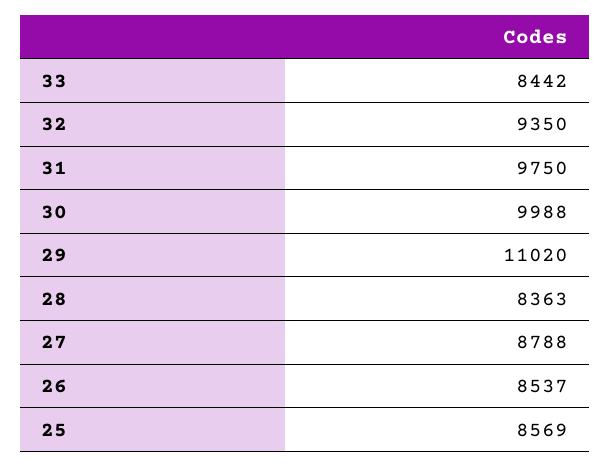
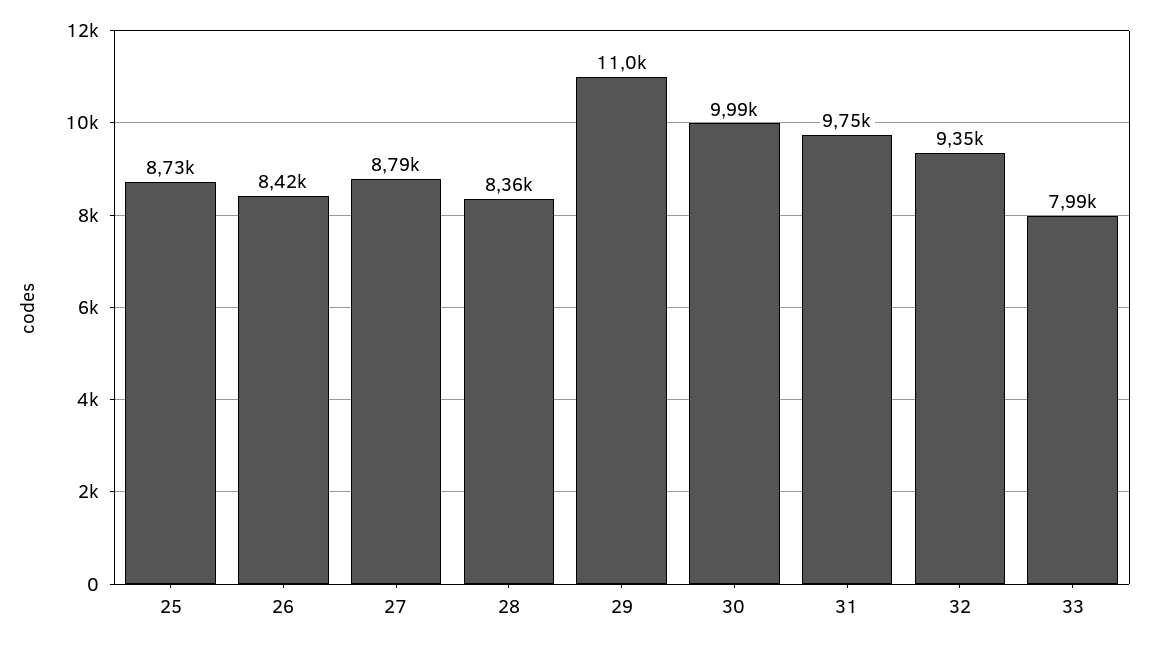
  {
-   "33": 8442,
+   "33": 7990,
    "32": 9350,
    "31": 9750,
    "30": 9988,
    "29": 11020,
    "28": 8363,
    "27": 8788,
-   "26": 8537,
+   "26": 8420,
-   "25": 8569
+   "25": 8730
  }

